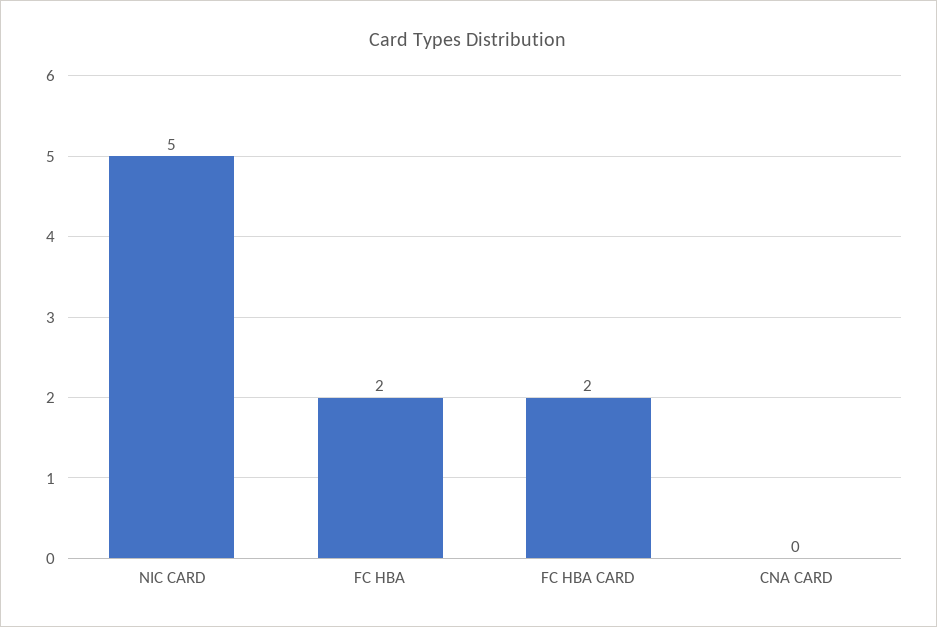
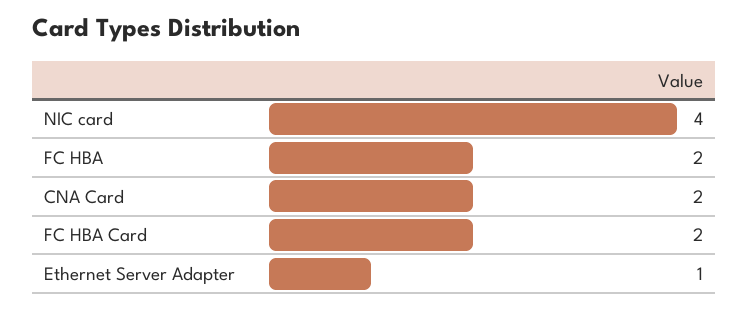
  {
-   "NIC CARD": 5,
+   "NIC CARD": 4,
    "FC HBA": 2,
    "FC HBA CARD": 2,
-   "CNA CARD": 0
+   "CNA CARD": 2,
+   "Ethernet Server Adapter": 1
  }

